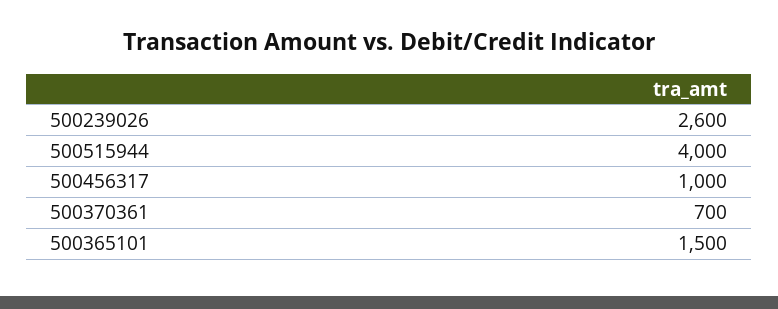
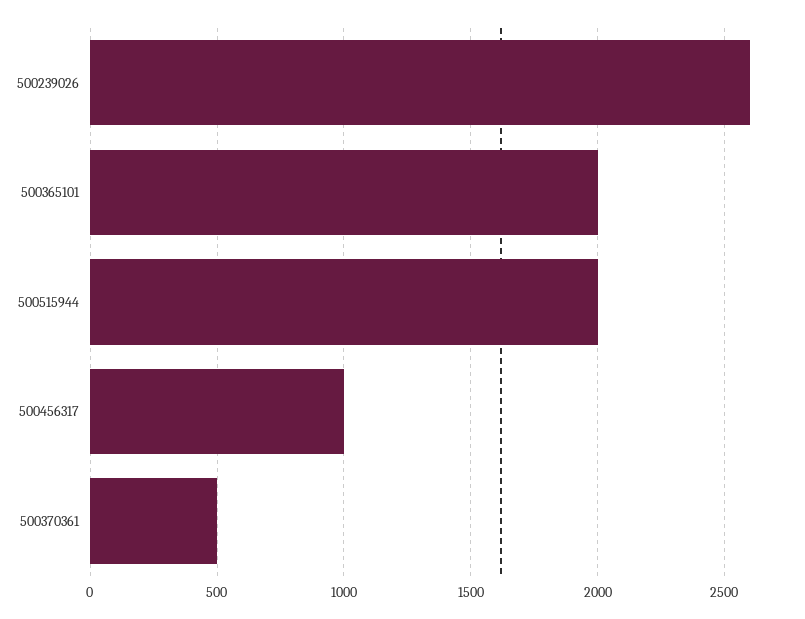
  {
    "500239026": 2600,
-   "500515944": 4000,
+   "500515944": 2000,
    "500456317": 1000,
-   "500370361": 700,
+   "500370361": 500,
-   "500365101": 1500
+   "500365101": 2000
  }

